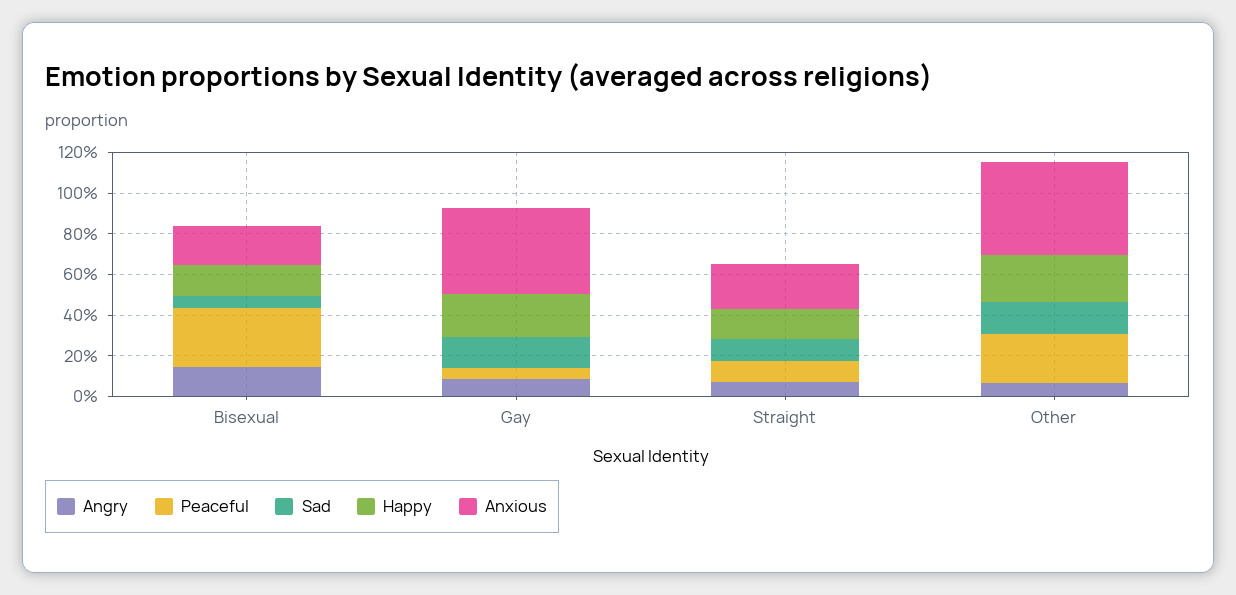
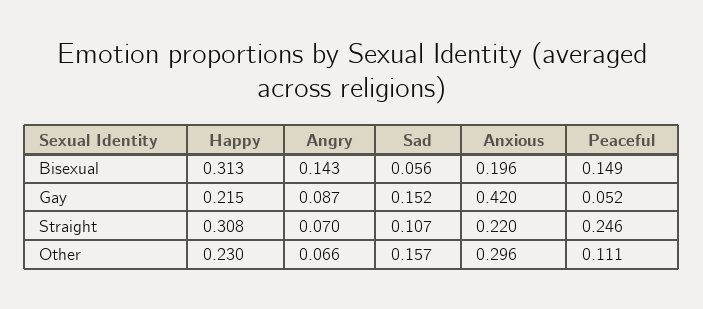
  {
    "Angry": {
      "Bisexual": 0.143,
      "Gay": 0.087,
      "Straight": 0.07,
      "Other": 0.066
    },
    "Peaceful": {
-     "Bisexual": 0.3,
+     "Bisexual": 0.149,
      "Gay": 0.052,
-     "Straight": 0.1,
+     "Straight": 0.246,
-     "Other": 0.25
+     "Other": 0.111
    },
    "Sad": {
      "Bisexual": 0.056,
      "Gay": 0.152,
      "Straight": 0.107,
      "Other": 0.157
    },
    "Happy": {
-     "Bisexual": 0.15,
+     "Bisexual": 0.313,
      "Gay": 0.215,
-     "Straight": 0.15,
+     "Straight": 0.308,
      "Other": 0.23
    },
    "Anxious": {
      "Bisexual": 0.196,
      "Gay": 0.42,
      "Straight": 0.22,
-     "Other": 0.45
+     "Other": 0.296
    }
  }

